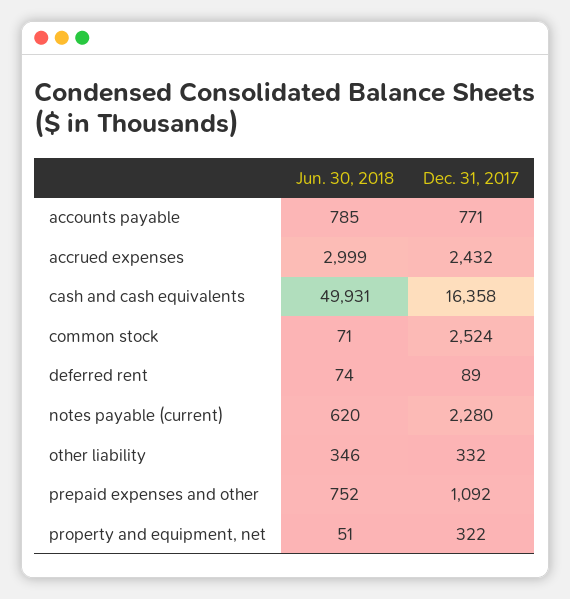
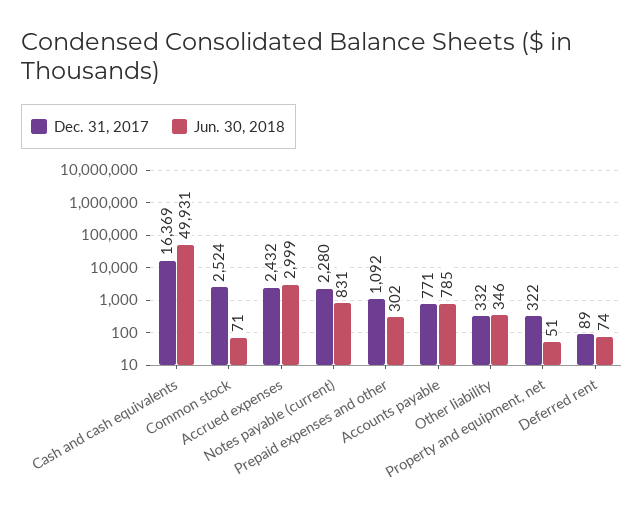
  {
    "Jun. 30, 2018": {
      "accounts payable": 785,
      "accrued expenses": 2999,
      "cash and cash equivalents": 49931,
      "common stock": 71,
      "deferred rent": 74,
-     "notes payable (current)": 620,
+     "notes payable (current)": 831,
      "other liability": 346,
-     "prepaid expenses and other": 752,
+     "prepaid expenses and other": 302,
      "property and equipment, net": 51
    },
    "Dec. 31, 2017": {
      "accounts payable": 771,
      "accrued expenses": 2432,
-     "cash and cash equivalents": 16358,
+     "cash and cash equivalents": 16369,
      "common stock": 2524,
      "deferred rent": 89,
      "notes payable (current)": 2280,
      "other liability": 332,
      "prepaid expenses and other": 1092,
      "property and equipment, net": 322
    }
  }

